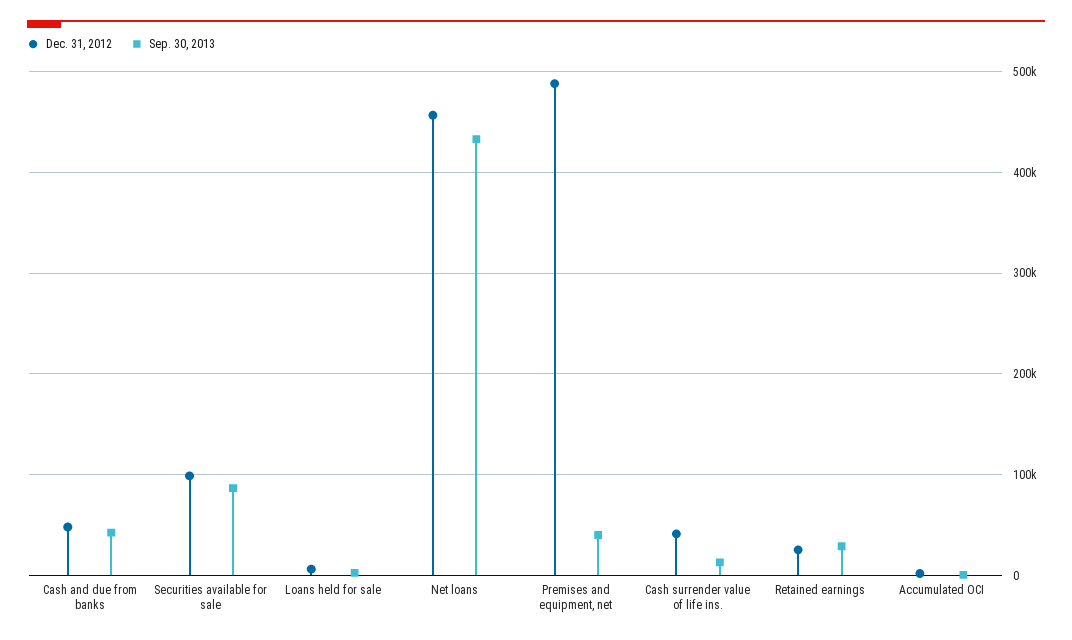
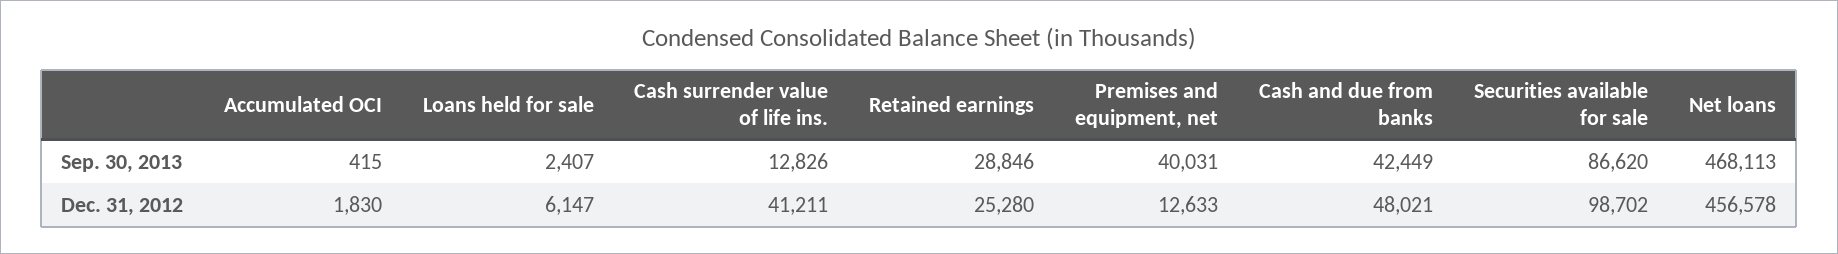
  {
    "Dec. 31, 2012": {
      "Cash and due from banks": 48021,
      "Securities available for sale": 98702,
      "Loans held for sale": 6147,
      "Net loans": 456578,
-     "Premises and equipment, net": 490000,
+     "Premises and equipment, net": 12633,
      "Cash surrender value of life ins.": 41211,
      "Retained earnings": 25280,
      "Accumulated OCI": 1830
    },
    "Sep. 30, 2013": {
      "Cash and due from banks": 42449,
      "Securities available for sale": 86620,
      "Loans held for sale": 2407,
-     "Net loans": 430000,
+     "Net loans": 468113,
      "Premises and equipment, net": 40031,
      "Cash surrender value of life ins.": 12826,
      "Retained earnings": 28846,
      "Accumulated OCI": 415
    }
  }

